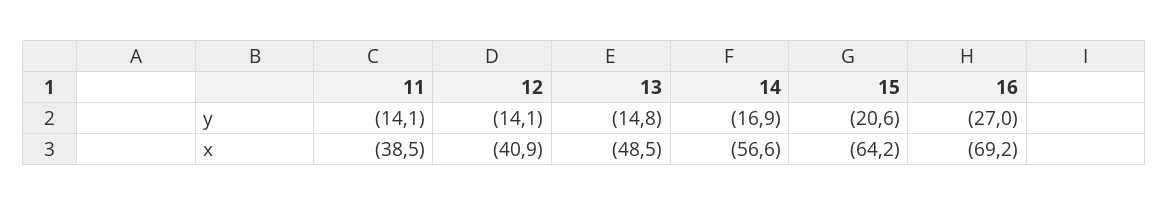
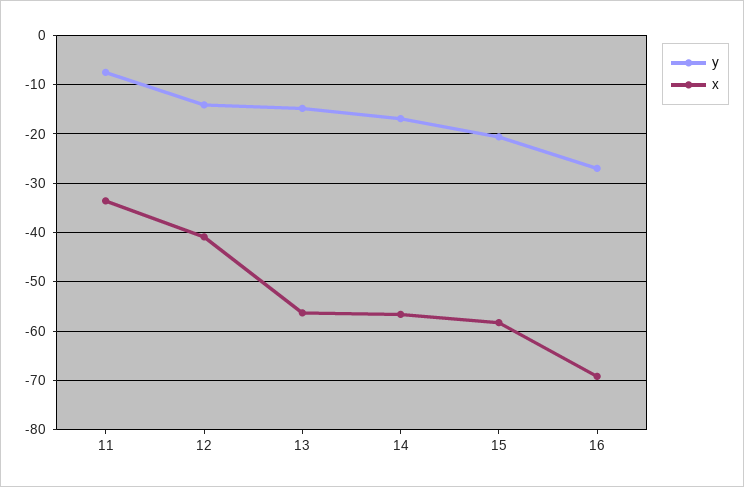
  {
    "y": {
-     "11": -14.1,
+     "11": -8,
      "12": -14.1,
      "13": -14.8,
      "14": -16.9,
      "15": -20.6,
      "16": -27
    },
    "x": {
-     "11": -38.5,
+     "11": -34,
      "12": -40.9,
-     "13": -48.5,
+     "13": -56,
      "14": -56.6,
-     "15": -64.2,
+     "15": -58,
      "16": -69.2
    }
  }

